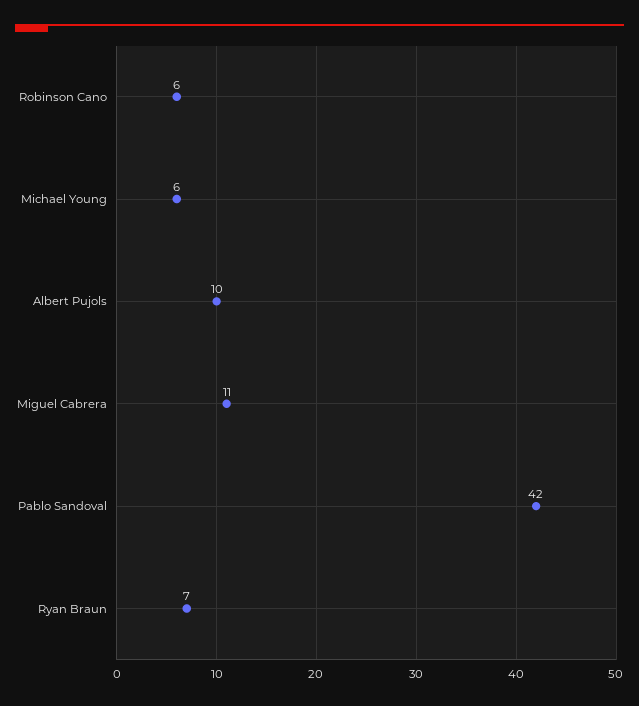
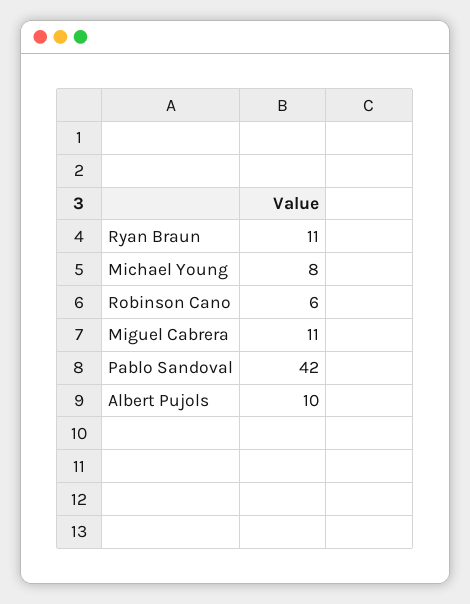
  {
    "Robinson Cano": 6,
-   "Michael Young": 6,
+   "Michael Young": 8,
    "Albert Pujols": 10,
    "Miguel Cabrera": 11,
    "Pablo Sandoval": 42,
-   "Ryan Braun": 7
+   "Ryan Braun": 11
  }

